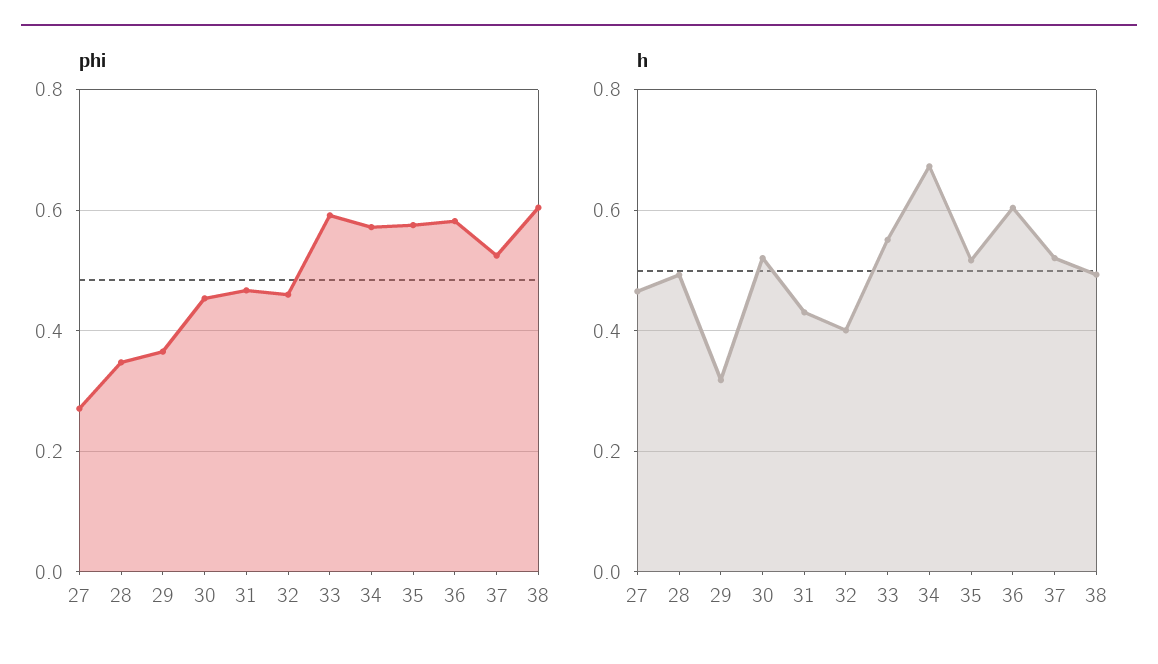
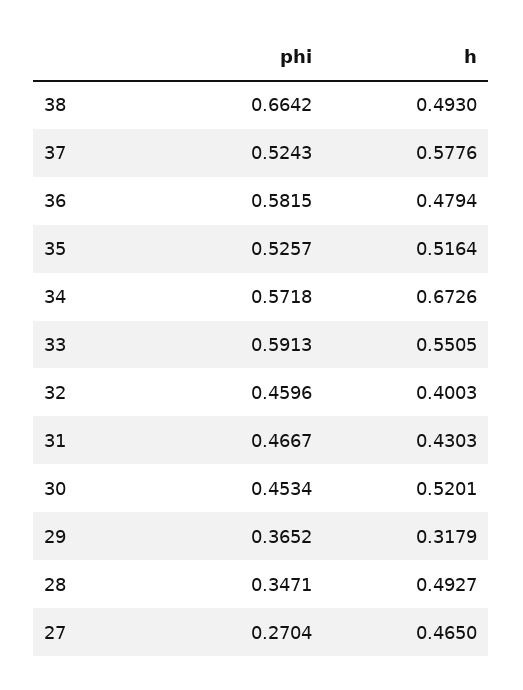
  {
    "phi": {
      "27": 0.2704,
      "28": 0.3471,
      "29": 0.3652,
      "30": 0.4534,
      "31": 0.4667,
      "32": 0.4596,
      "33": 0.5913,
      "34": 0.5718,
-     "35": 0.58,
+     "35": 0.5257,
      "36": 0.5815,
      "37": 0.5243,
-     "38": 0.6
+     "38": 0.6642
    },
    "h": {
      "27": 0.465,
      "28": 0.4927,
      "29": 0.3179,
      "30": 0.5201,
      "31": 0.4303,
      "32": 0.4003,
      "33": 0.5505,
      "34": 0.6726,
      "35": 0.5164,
-     "36": 0.6,
+     "36": 0.4794,
-     "37": 0.52,
+     "37": 0.5776,
      "38": 0.493
    }
  }

